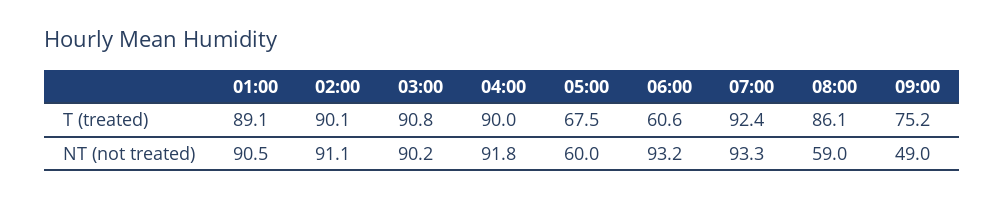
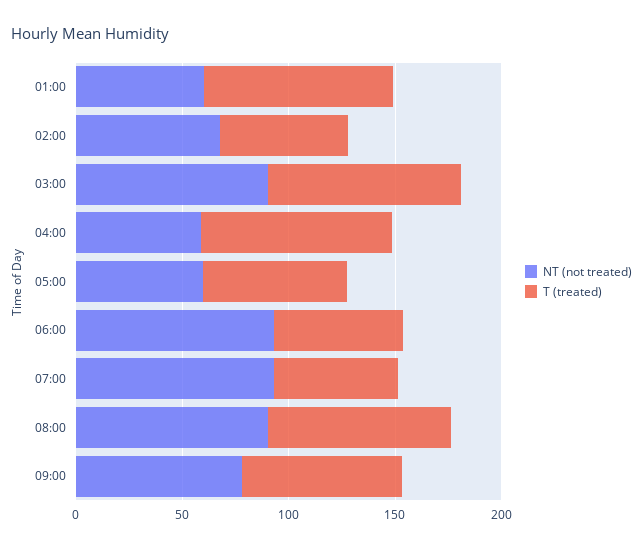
  {
    "T (treated)": {
      "01:00": 89.1,
-     "02:00": 90.1,
+     "02:00": 60,
      "03:00": 90.8,
      "04:00": 90,
      "05:00": 67.5,
      "06:00": 60.6,
-     "07:00": 92.4,
+     "07:00": 60,
      "08:00": 86.1,
      "09:00": 75.2
    },
    "NT (not treated)": {
-     "01:00": 90.5,
+     "01:00": 60,
-     "02:00": 91.1,
+     "02:00": 70,
      "03:00": 90.2,
-     "04:00": 91.8,
+     "04:00": 60,
      "05:00": 60,
      "06:00": 93.2,
      "07:00": 93.3,
-     "08:00": 59,
+     "08:00": 90,
-     "09:00": 49
+     "09:00": 80
    }
  }

